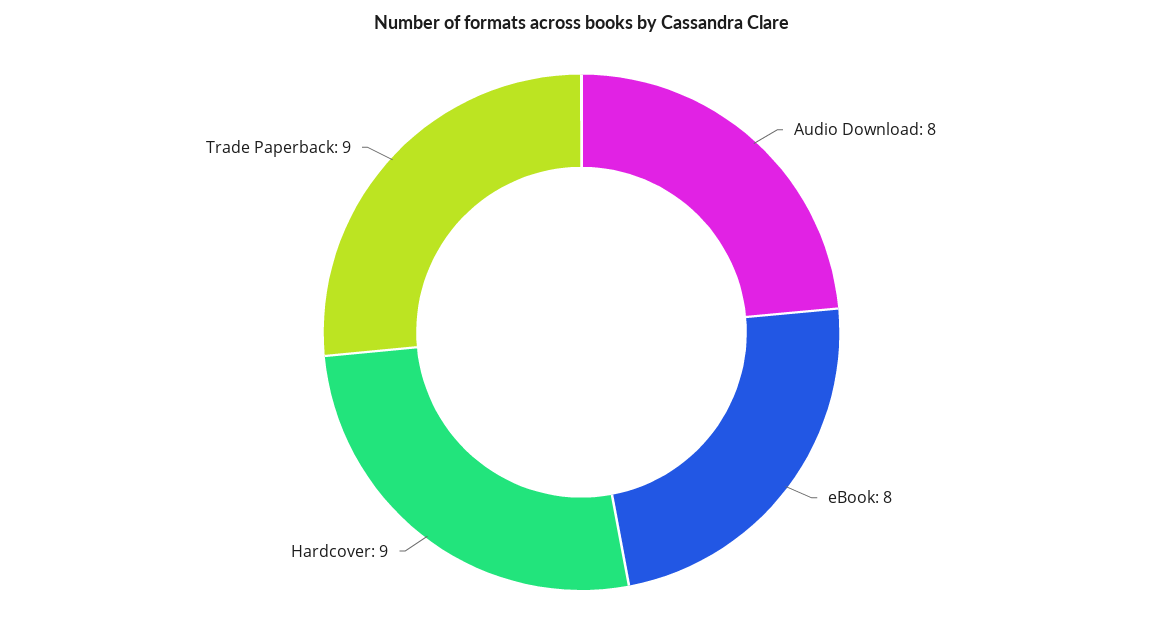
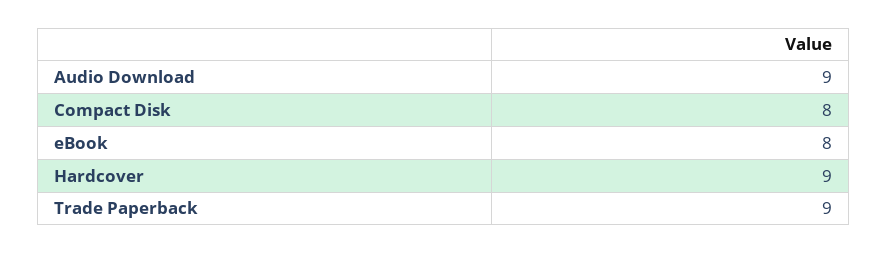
  {
-   "Audio Download": 8,
+   "Audio Download": 9,
    "eBook": 8,
    "Hardcover": 9,
-   "Trade Paperback": 9
+   "Trade Paperback": 9,
+   "Compact Disk": 8
  }

